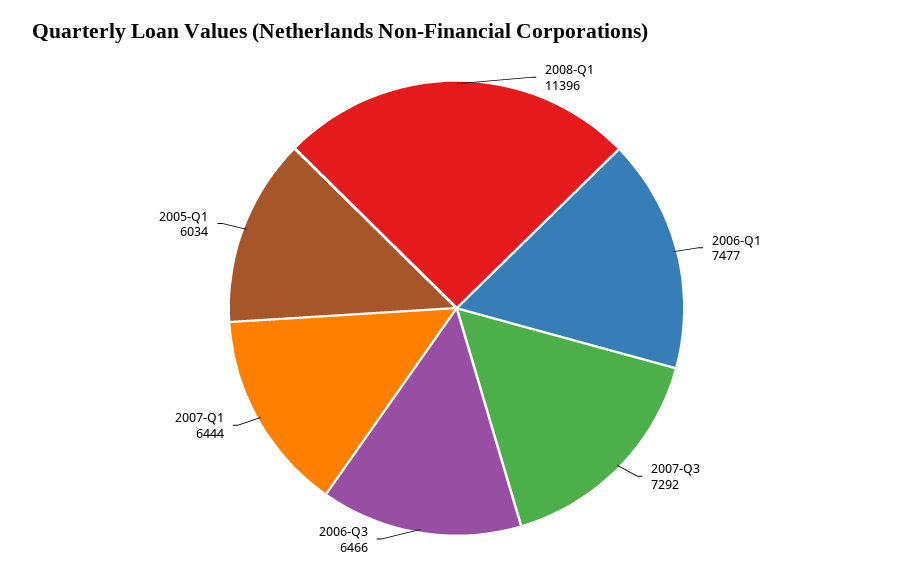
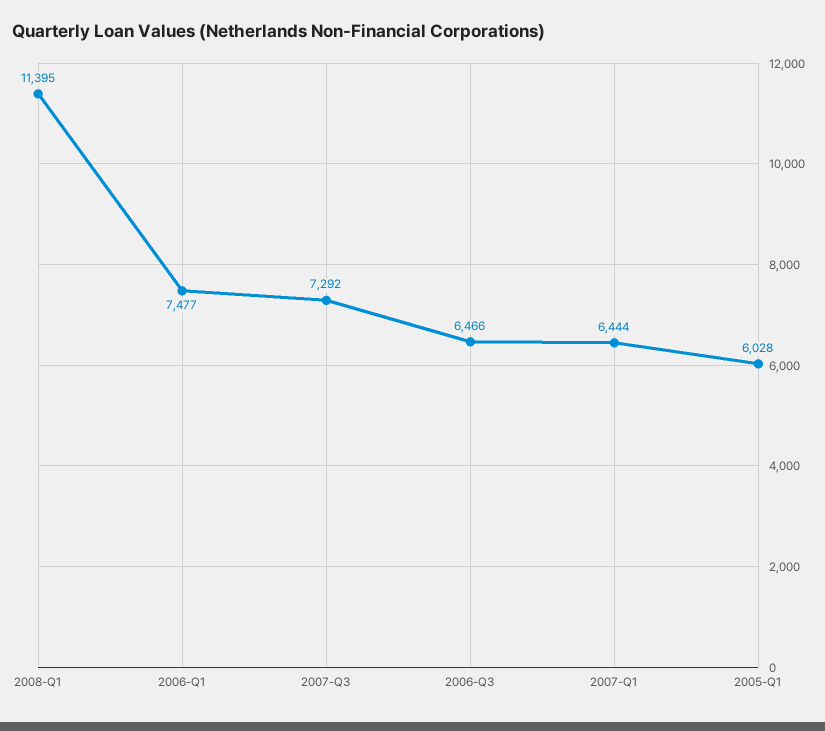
  {
-   "2008-Q1": 11396,
+   "2008-Q1": 11395,
    "2006-Q1": 7477,
    "2007-Q3": 7292,
    "2006-Q3": 6466,
    "2007-Q1": 6444,
-   "2005-Q1": 6034
+   "2005-Q1": 6028
  }

